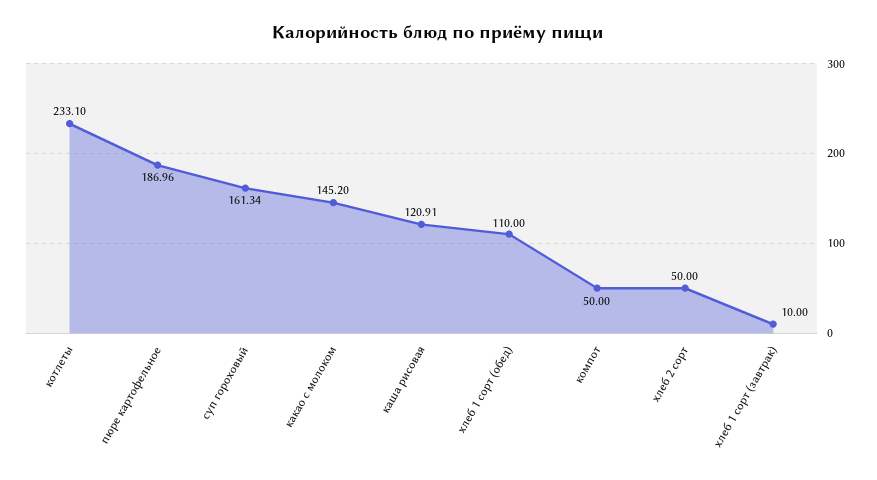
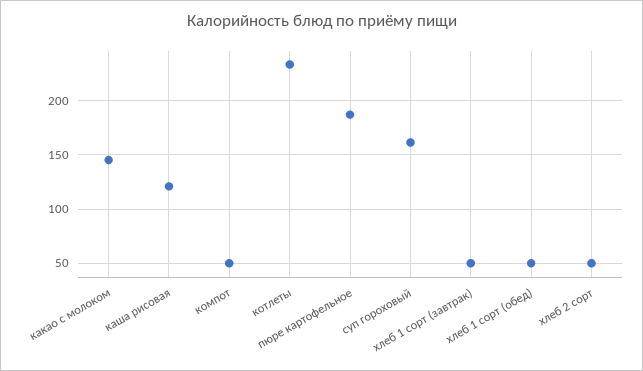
  {
    "котлеты": 233.1,
    "пюре картофельное": 186.96,
    "суп гороховый": 161.34,
    "какао с молоком": 145.2,
    "каша рисовая": 120.91,
-   "хлеб 1 сорт (обед)": 110,
+   "хлеб 1 сорт (обед)": 50,
    "компот": 50,
    "хлеб 2 сорт": 50,
-   "хлеб 1 сорт (завтрак)": 10
+   "хлеб 1 сорт (завтрак)": 50
  }

